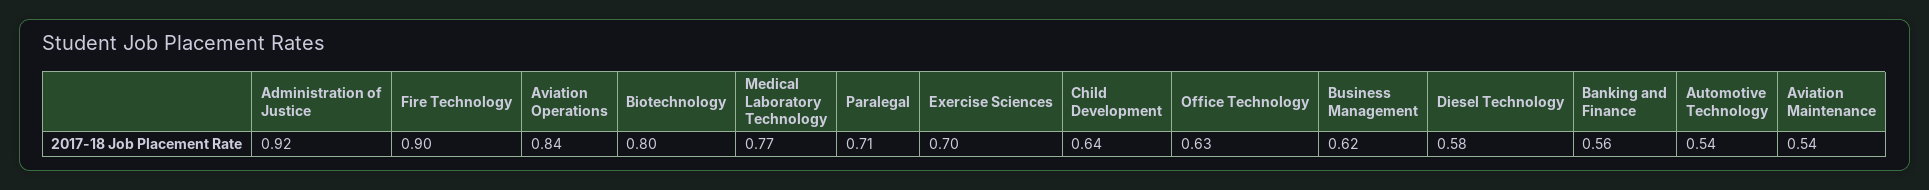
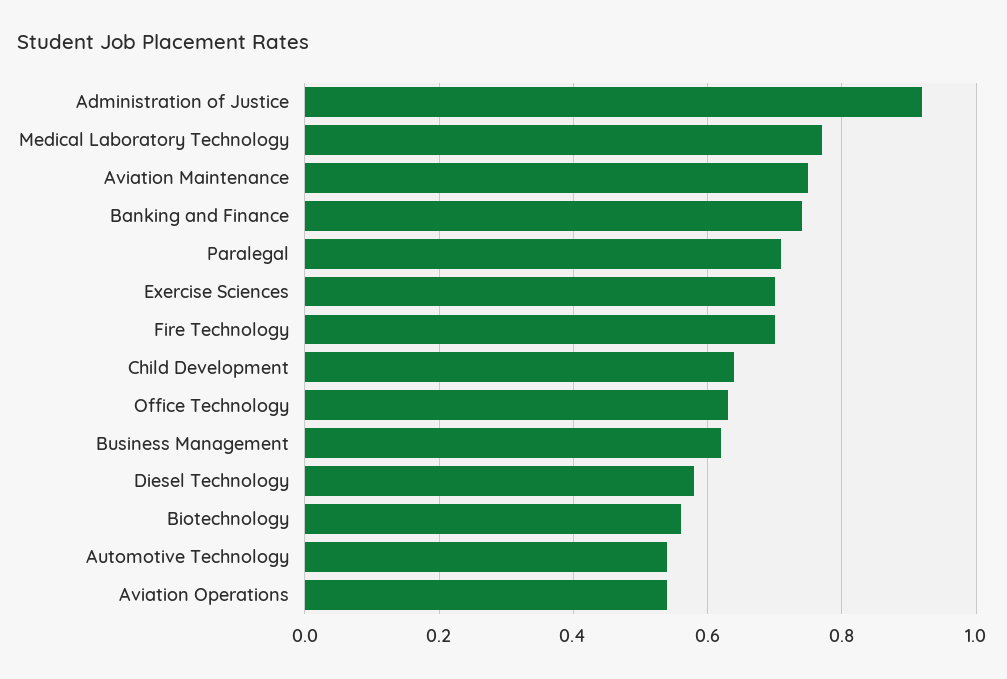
  {
    "Administration of Justice": 0.92,
-   "Fire Technology": 0.9,
+   "Fire Technology": 0.7,
-   "Aviation Operations": 0.84,
+   "Aviation Operations": 0.55,
-   "Biotechnology": 0.8,
+   "Biotechnology": 0.55,
    "Medical Laboratory Technology": 0.77,
    "Paralegal": 0.71,
    "Exercise Sciences": 0.7,
    "Child Development": 0.64,
    "Office Technology": 0.63,
    "Business Management": 0.62,
    "Diesel Technology": 0.58,
-   "Banking and Finance": 0.56,
+   "Banking and Finance": 0.75,
    "Automotive Technology": 0.54,
-   "Aviation Maintenance": 0.54
+   "Aviation Maintenance": 0.75
  }

